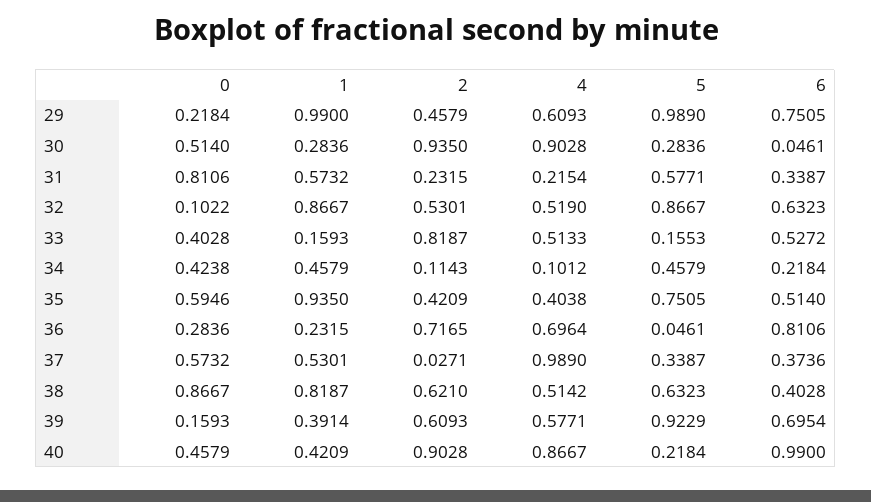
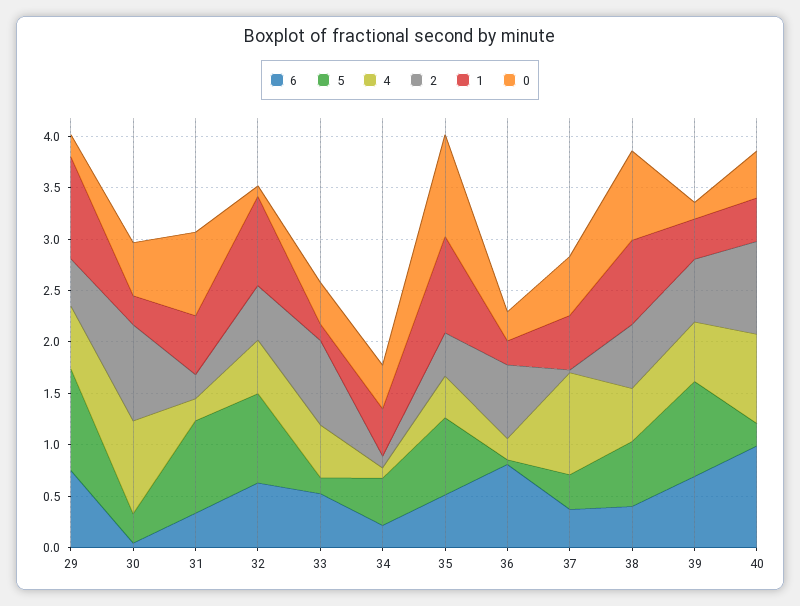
  {
    "0": {
      "29": 0.2184,
      "30": 0.514,
      "31": 0.8106,
      "32": 0.1022,
      "33": 0.4028,
      "34": 0.4238,
-     "35": 0.5946,
+     "35": 1,
      "36": 0.2836,
      "37": 0.5732,
      "38": 0.8667,
      "39": 0.1593,
      "40": 0.4579
    },
    "1": {
      "29": 0.99,
      "30": 0.2836,
      "31": 0.5732,
      "32": 0.8667,
      "33": 0.1593,
      "34": 0.4579,
      "35": 0.935,
      "36": 0.2315,
      "37": 0.5301,
      "38": 0.8187,
      "39": 0.3914,
      "40": 0.4209
    },
    "2": {
      "29": 0.4579,
      "30": 0.935,
      "31": 0.2315,
      "32": 0.5301,
      "33": 0.8187,
      "34": 0.1143,
      "35": 0.4209,
      "36": 0.7165,
      "37": 0.0271,
      "38": 0.621,
      "39": 0.6093,
      "40": 0.9028
    },
    "4": {
      "29": 0.6093,
      "30": 0.9028,
      "31": 0.2154,
      "32": 0.519,
      "33": 0.5133,
      "34": 0.1012,
      "35": 0.4038,
-     "36": 0.6964,
+     "36": 0.2,
      "37": 0.989,
      "38": 0.5142,
      "39": 0.5771,
      "40": 0.8667
    },
    "5": {
      "29": 0.989,
      "30": 0.2836,
-     "31": 0.5771,
+     "31": 0.9,
      "32": 0.8667,
      "33": 0.1553,
      "34": 0.4579,
      "35": 0.7505,
      "36": 0.0461,
      "37": 0.3387,
      "38": 0.6323,
      "39": 0.9229,
      "40": 0.2184
    },
    "6": {
      "29": 0.7505,
      "30": 0.0461,
      "31": 0.3387,
      "32": 0.6323,
      "33": 0.5272,
      "34": 0.2184,
      "35": 0.514,
      "36": 0.8106,
      "37": 0.3736,
      "38": 0.4028,
      "39": 0.6954,
      "40": 0.99
    }
  }

